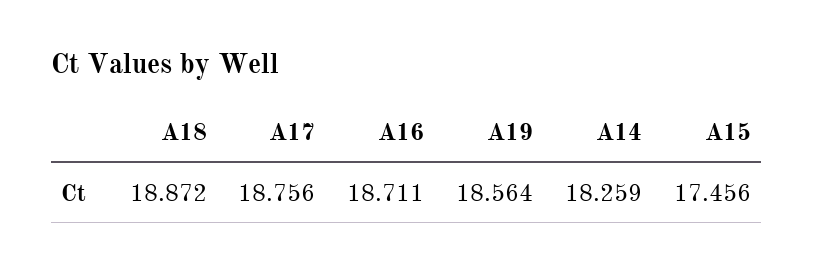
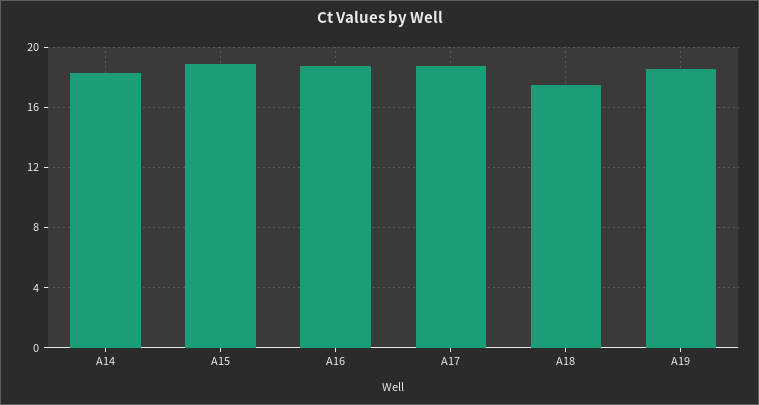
  {
-   "A18": 18.872,
+   "A18": 17.5,
    "A17": 18.756,
    "A16": 18.711,
    "A19": 18.564,
    "A14": 18.259,
-   "A15": 17.456
+   "A15": 19
  }

